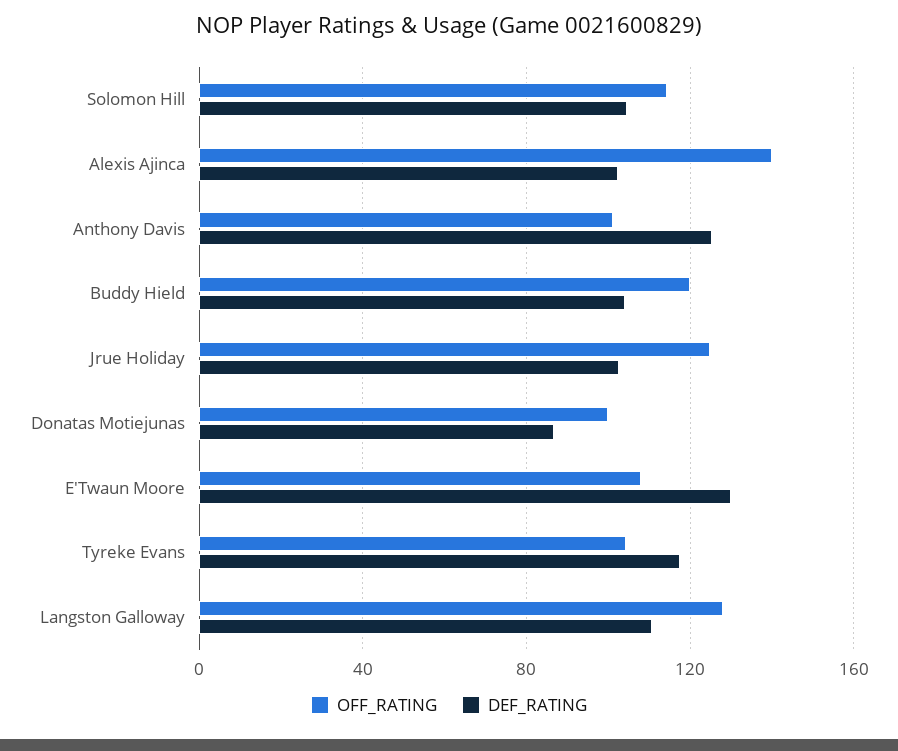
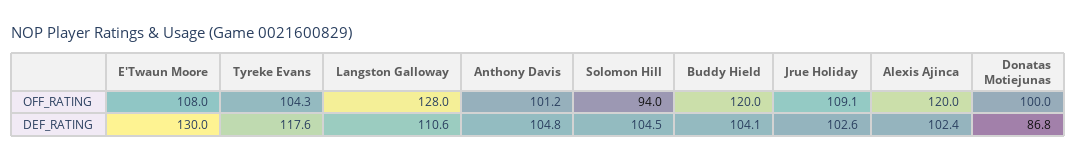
  {
    "OFF_RATING": {
-     "Solomon Hill": 115,
+     "Solomon Hill": 94,
-     "Alexis Ajinca": 140,
+     "Alexis Ajinca": 120,
      "Anthony Davis": 101.2,
      "Buddy Hield": 120,
-     "Jrue Holiday": 125,
+     "Jrue Holiday": 109.1,
      "Donatas Motiejunas": 100,
      "E'Twaun Moore": 108,
      "Tyreke Evans": 104.3,
      "Langston Galloway": 128
    },
    "DEF_RATING": {
      "Solomon Hill": 104.5,
      "Alexis Ajinca": 102.4,
-     "Anthony Davis": 125,
+     "Anthony Davis": 104.8,
      "Buddy Hield": 104.1,
      "Jrue Holiday": 102.6,
      "Donatas Motiejunas": 86.8,
      "E'Twaun Moore": 130,
      "Tyreke Evans": 117.6,
      "Langston Galloway": 110.6
    }
  }

